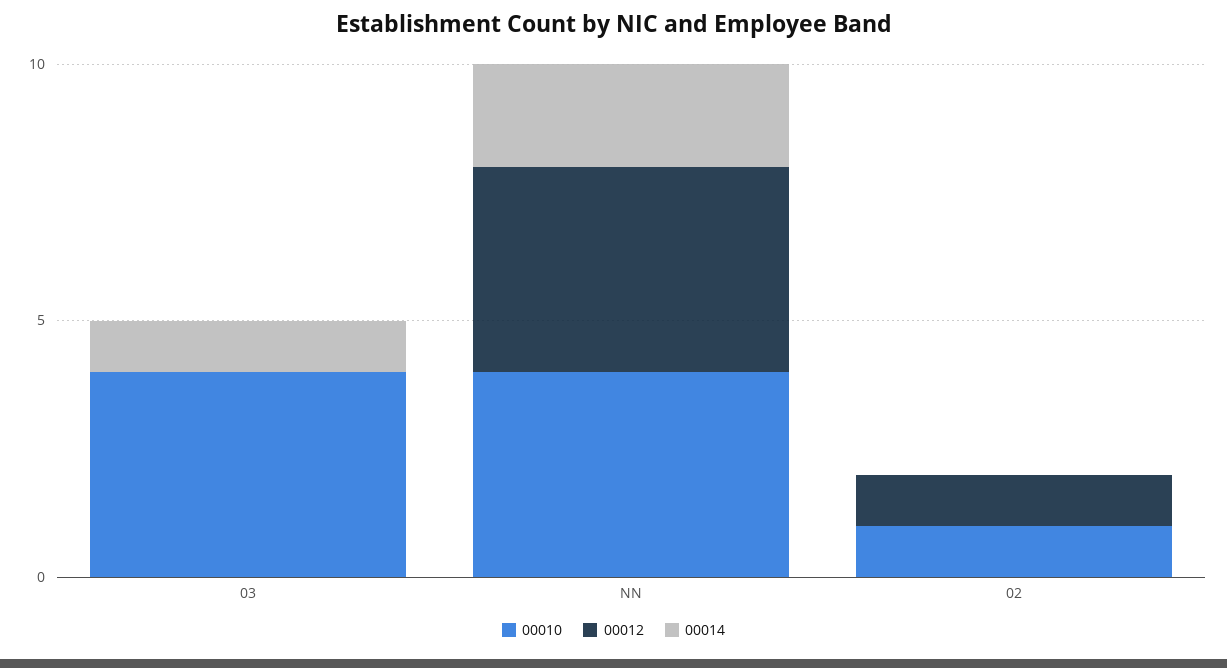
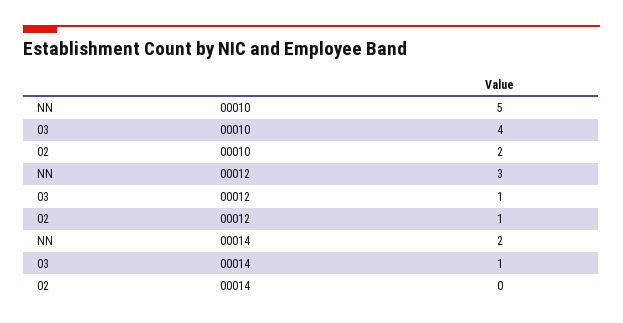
  {
    "00010": {
      "03": 4,
-     "NN": 4,
+     "NN": 5,
-     "02": 1
+     "02": 2
    },
    "00012": {
-     "03": 0,
+     "03": 1,
-     "NN": 4,
+     "NN": 3,
      "02": 1
    },
    "00014": {
      "03": 1,
      "NN": 2,
      "02": 0
    }
  }

